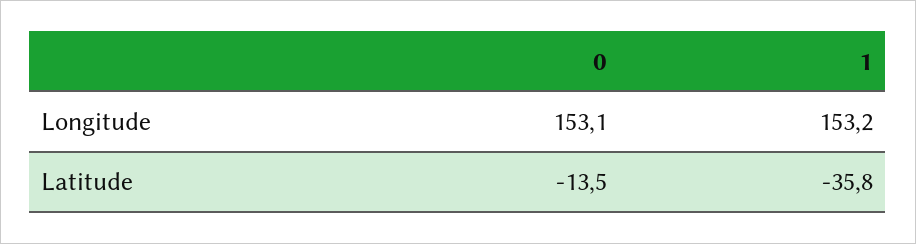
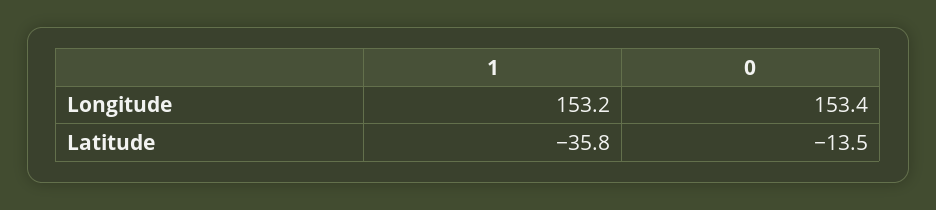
  {
    "0": {
-     "Longitude": 153.1,
+     "Longitude": 153.4,
      "Latitude": -13.5
    },
    "1": {
      "Longitude": 153.2,
      "Latitude": -35.8
    }
  }

